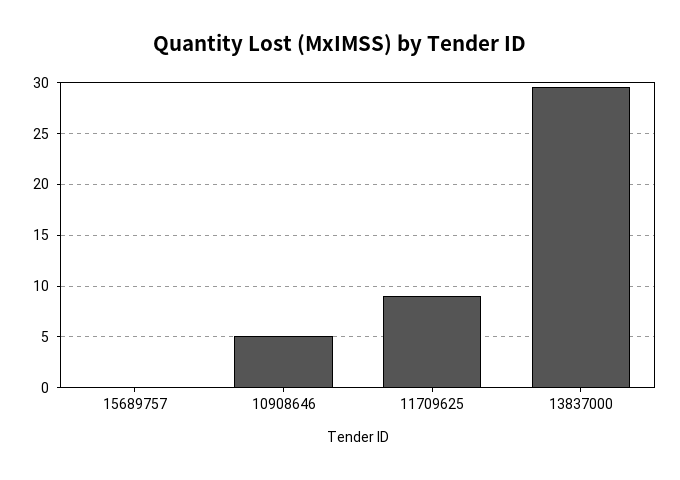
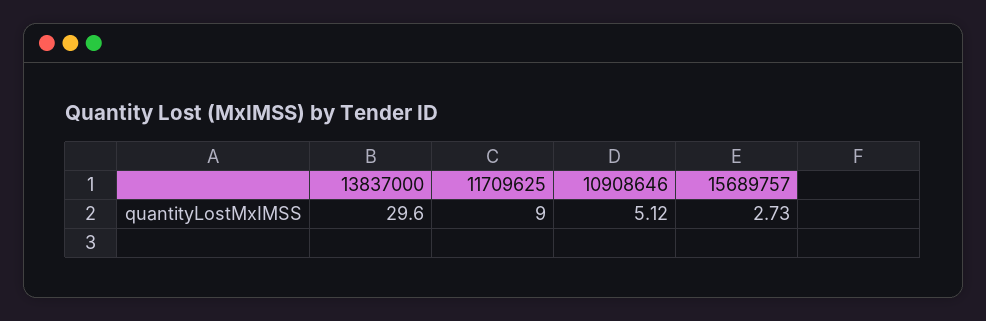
  {
-   "15689757": 0,
+   "15689757": 2.73,
    "10908646": 5.12,
    "11709625": 9,
    "13837000": 29.6
  }

